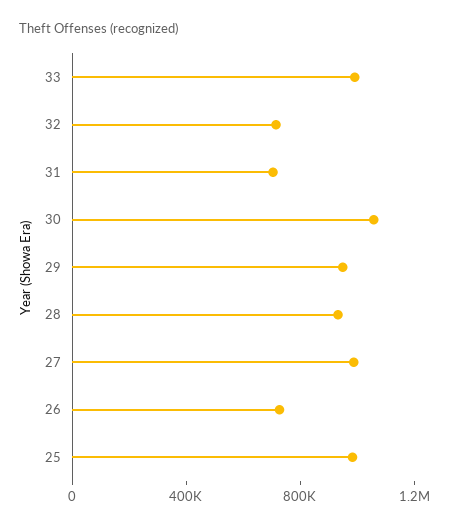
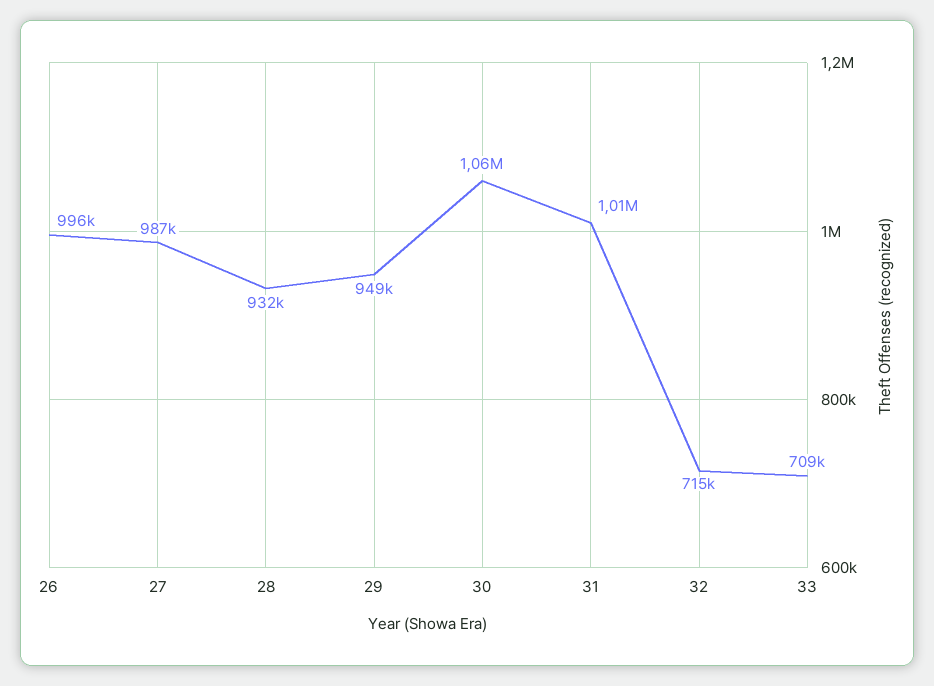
  {
-   "33": 1000000,
+   "33": 709000,
    "32": 715000,
-   "31": 700000,
+   "31": 1010000,
    "30": 1060000,
    "29": 949000,
    "28": 932000,
    "27": 987000,
-   "26": 700000,
+   "26": 996000
-   "25": 1000000
  }

